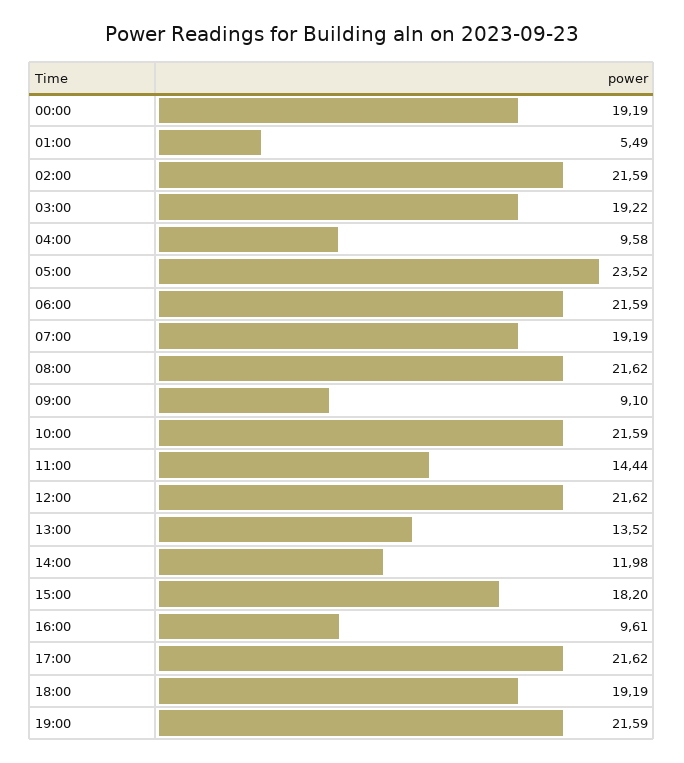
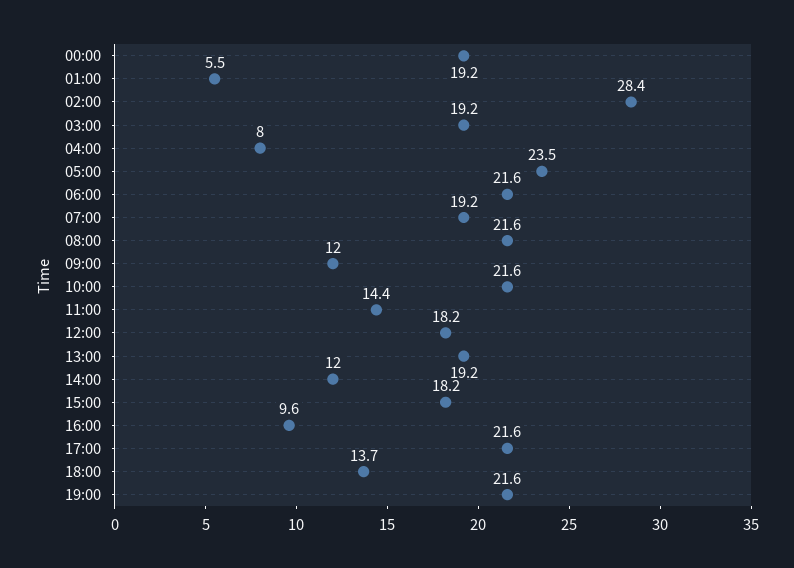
  {
    "00:00": 19.19,
    "01:00": 5.49,
-   "02:00": 21.59,
+   "02:00": 28.4,
    "03:00": 19.22,
-   "04:00": 9.58,
+   "04:00": 8,
    "05:00": 23.52,
    "06:00": 21.59,
    "07:00": 19.19,
    "08:00": 21.62,
-   "09:00": 9.1,
+   "09:00": 12,
    "10:00": 21.59,
    "11:00": 14.44,
-   "12:00": 21.62,
+   "12:00": 18.2,
-   "13:00": 13.52,
+   "13:00": 19.2,
    "14:00": 11.98,
    "15:00": 18.2,
    "16:00": 9.61,
    "17:00": 21.62,
-   "18:00": 19.19,
+   "18:00": 13.7,
    "19:00": 21.59
  }

